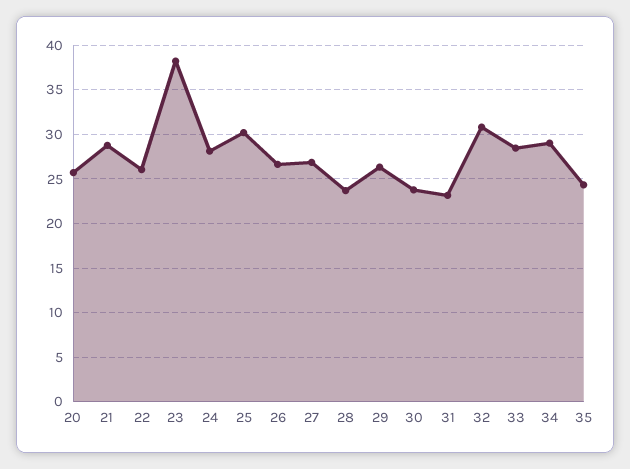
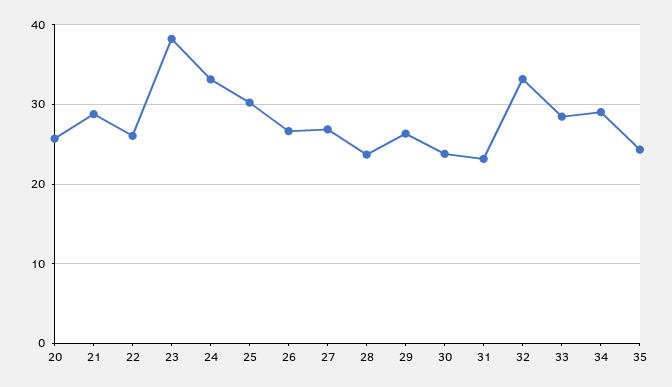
  {
    "20": 26,
    "21": 29,
    "22": 26,
    "23": 38,
-   "24": 28,
+   "24": 33,
    "25": 30,
    "26": 27,
    "27": 27,
    "28": 24,
    "29": 26,
    "30": 24,
    "31": 23,
-   "32": 31,
+   "32": 33,
    "33": 28,
    "34": 29,
    "35": 24
  }

